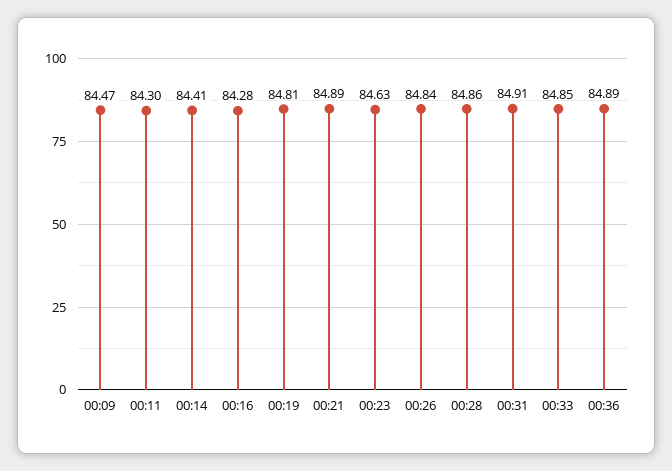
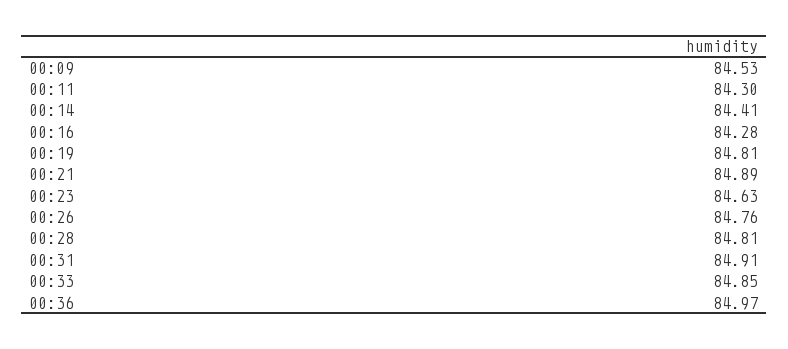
  {
-   "00:09": 84.47,
+   "00:09": 84.53,
    "00:11": 84.3,
    "00:14": 84.41,
    "00:16": 84.28,
    "00:19": 84.81,
    "00:21": 84.89,
    "00:23": 84.63,
-   "00:26": 84.84,
+   "00:26": 84.76,
-   "00:28": 84.86,
+   "00:28": 84.81,
    "00:31": 84.91,
    "00:33": 84.85,
-   "00:36": 84.89
+   "00:36": 84.97
  }

